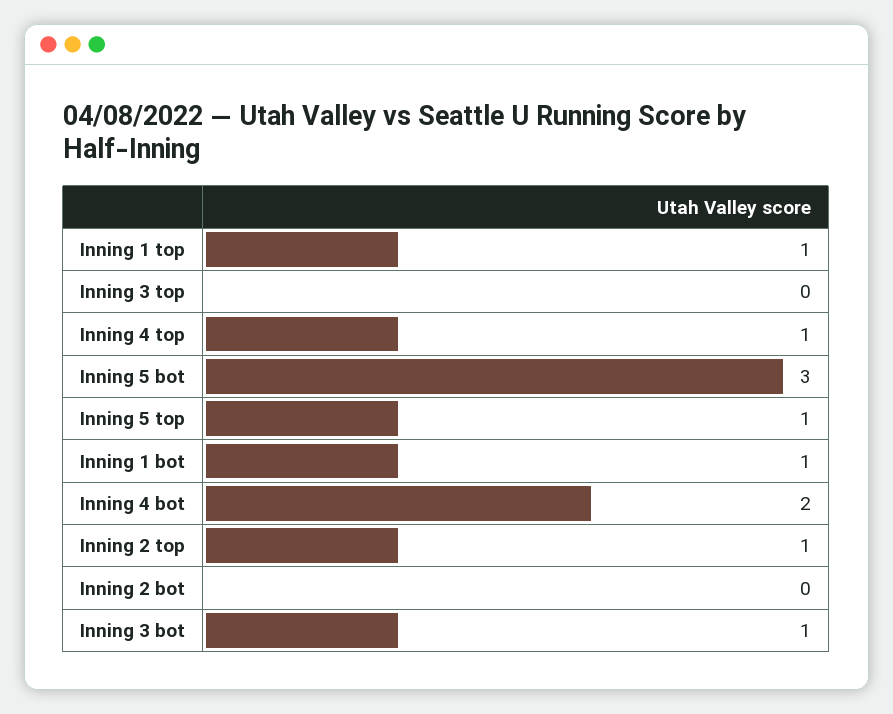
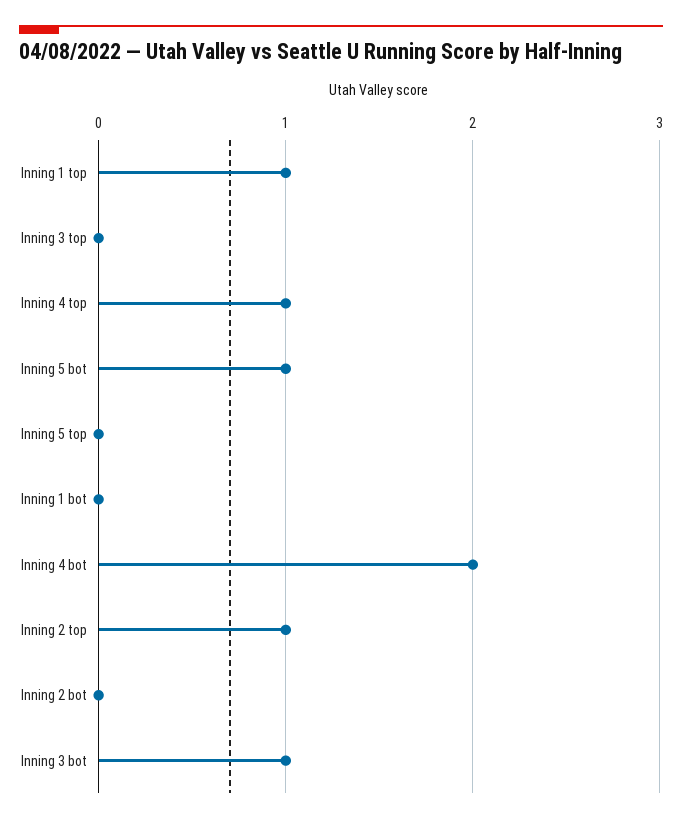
  {
    "Inning 1 top": 1,
    "Inning 3 top": 0,
    "Inning 4 top": 1,
-   "Inning 5 bot": 3,
+   "Inning 5 bot": 1,
-   "Inning 5 top": 1,
+   "Inning 5 top": 0,
-   "Inning 1 bot": 1,
+   "Inning 1 bot": 0,
    "Inning 4 bot": 2,
    "Inning 2 top": 1,
    "Inning 2 bot": 0,
    "Inning 3 bot": 1
  }

